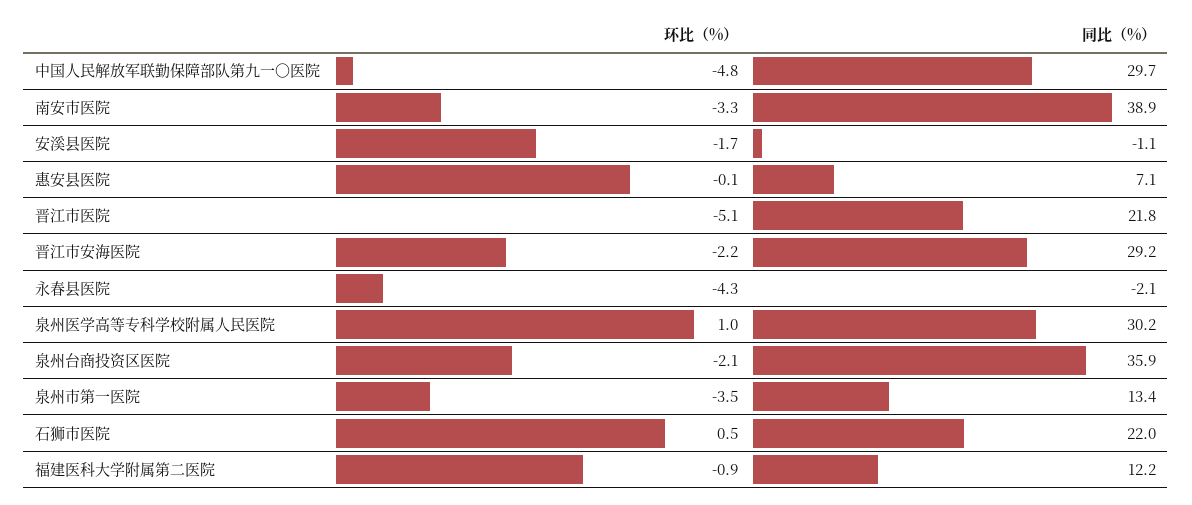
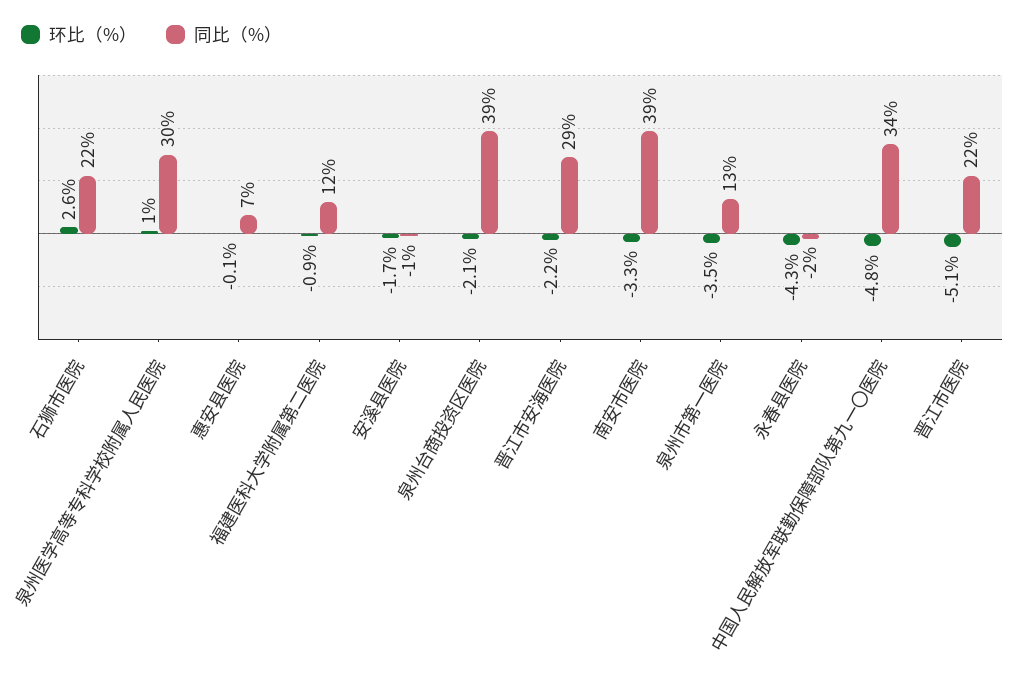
  {
    "环比（%）": {
      "中国人民解放军联勤保障部队第九一〇医院": -4.8,
      "南安市医院": -3.3,
      "安溪县医院": -1.7,
      "惠安县医院": -0.1,
      "晋江市医院": -5.1,
      "晋江市安海医院": -2.2,
      "永春县医院": -4.3,
      "泉州医学高等专科学校附属人民医院": 1,
      "泉州台商投资区医院": -2.1,
      "泉州市第一医院": -3.5,
-     "石狮市医院": 0.5,
+     "石狮市医院": 2.6,
      "福建医科大学附属第二医院": -0.9
    },
    "同比（%）": {
-     "中国人民解放军联勤保障部队第九一〇医院": 29.7,
+     "中国人民解放军联勤保障部队第九一〇医院": 34,
      "南安市医院": 38.9,
      "安溪县医院": -1.1,
      "惠安县医院": 7.1,
      "晋江市医院": 21.8,
      "晋江市安海医院": 29.2,
      "永春县医院": -2.1,
      "泉州医学高等专科学校附属人民医院": 30.2,
-     "泉州台商投资区医院": 35.9,
+     "泉州台商投资区医院": 39,
      "泉州市第一医院": 13.4,
      "石狮市医院": 22,
      "福建医科大学附属第二医院": 12.2
    }
  }

